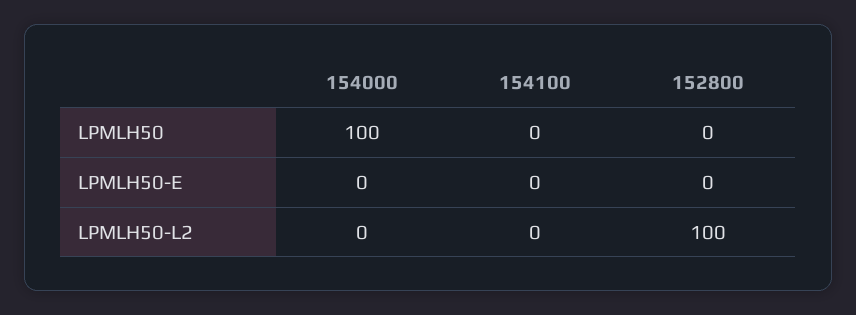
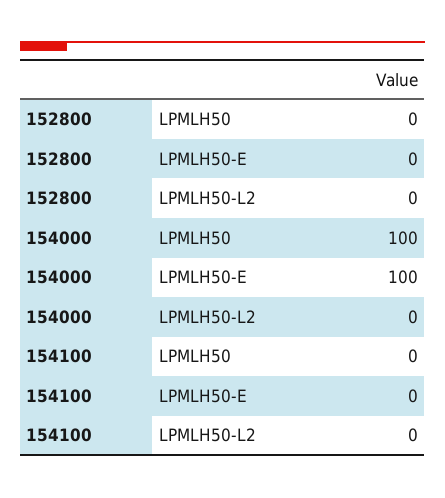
  {
    "154000": {
      "LPMLH50": 100,
-     "LPMLH50-E": 0,
+     "LPMLH50-E": 100,
      "LPMLH50-L2": 0
    },
    "154100": {
      "LPMLH50": 0,
      "LPMLH50-E": 0,
      "LPMLH50-L2": 0
    },
    "152800": {
      "LPMLH50": 0,
      "LPMLH50-E": 0,
-     "LPMLH50-L2": 100
+     "LPMLH50-L2": 0
    }
  }

